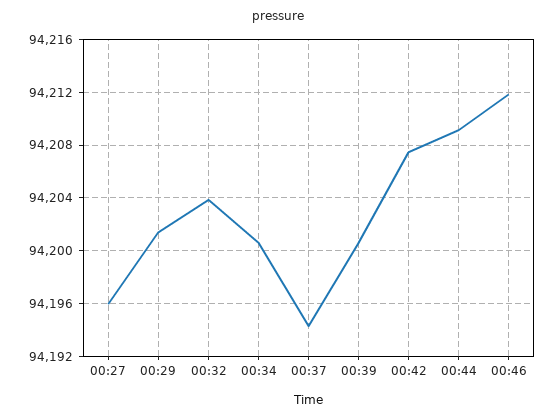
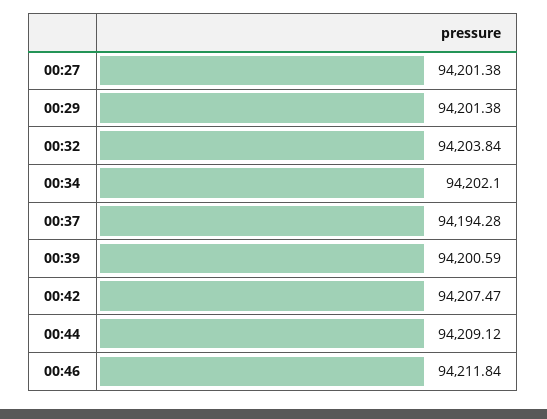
  {
-   "00:27": 94196,
+   "00:27": 94201.38,
    "00:29": 94201.38,
    "00:32": 94203.84,
-   "00:34": 94200.5,
+   "00:34": 94202.1,
    "00:37": 94194.28,
    "00:39": 94200.59,
    "00:42": 94207.47,
    "00:44": 94209.12,
    "00:46": 94211.84
  }

